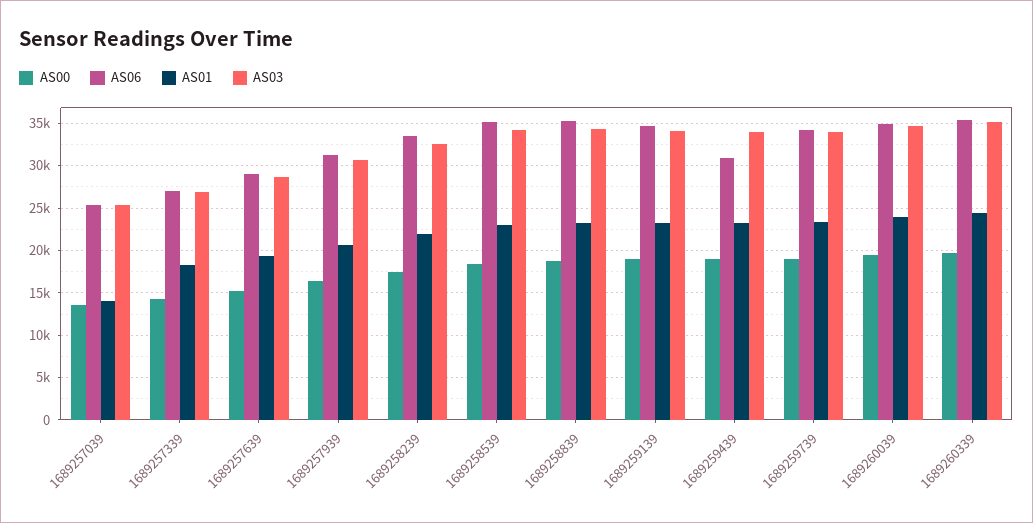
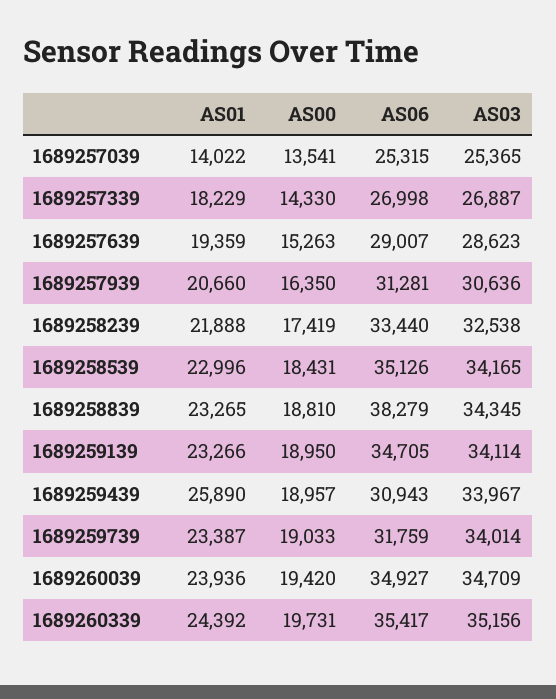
  {
    "AS00": {
      "1689257039": 13541,
      "1689257339": 14330,
      "1689257639": 15263,
      "1689257939": 16350,
      "1689258239": 17419,
      "1689258539": 18431,
      "1689258839": 18810,
      "1689259139": 18950,
      "1689259439": 18957,
      "1689259739": 19033,
      "1689260039": 19420,
      "1689260339": 19731
    },
    "AS06": {
      "1689257039": 25315,
      "1689257339": 26998,
      "1689257639": 29007,
      "1689257939": 31281,
      "1689258239": 33440,
      "1689258539": 35126,
-     "1689258839": 35000,
+     "1689258839": 38279,
      "1689259139": 34705,
      "1689259439": 30943,
-     "1689259739": 34000,
+     "1689259739": 31759,
      "1689260039": 34927,
      "1689260339": 35417
    },
    "AS01": {
      "1689257039": 14022,
      "1689257339": 18229,
      "1689257639": 19359,
      "1689257939": 20660,
      "1689258239": 21888,
      "1689258539": 22996,
      "1689258839": 23265,
      "1689259139": 23266,
-     "1689259439": 23000,
+     "1689259439": 25890,
      "1689259739": 23387,
      "1689260039": 23936,
      "1689260339": 24392
    },
    "AS03": {
      "1689257039": 25365,
      "1689257339": 26887,
      "1689257639": 28623,
      "1689257939": 30636,
      "1689258239": 32538,
      "1689258539": 34165,
      "1689258839": 34345,
      "1689259139": 34114,
      "1689259439": 33967,
      "1689259739": 34014,
      "1689260039": 34709,
      "1689260339": 35156
    }
  }

